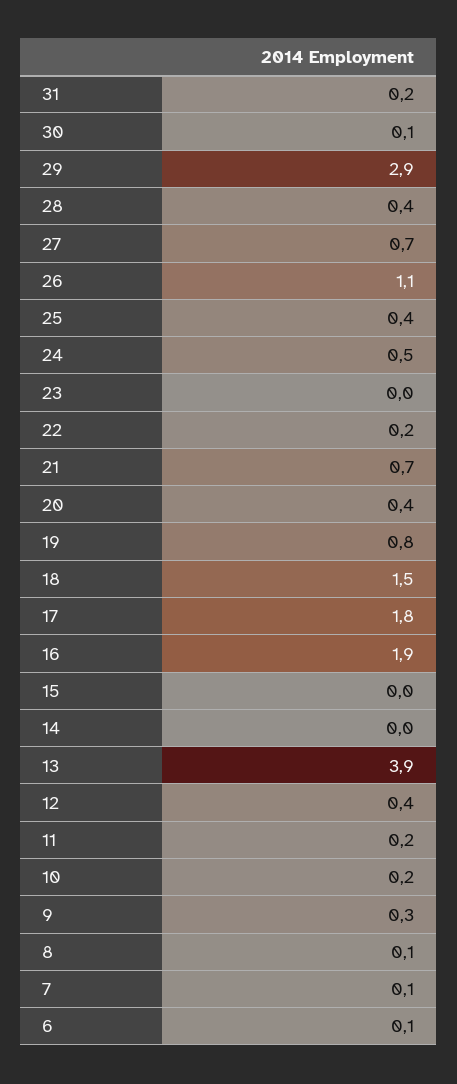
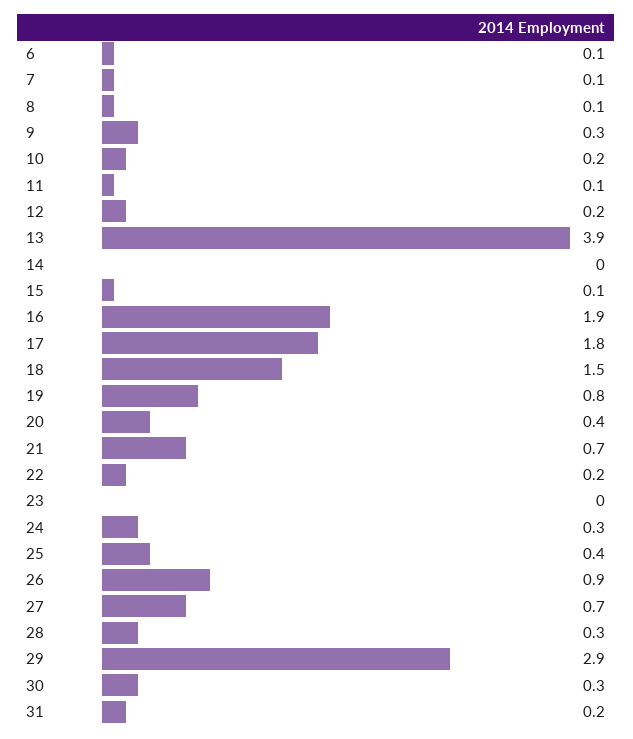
  {
    "31": 0.2,
-   "30": 0.1,
+   "30": 0.3,
    "29": 2.9,
-   "28": 0.4,
+   "28": 0.3,
    "27": 0.7,
-   "26": 1.1,
+   "26": 0.9,
    "25": 0.4,
-   "24": 0.5,
+   "24": 0.3,
    "23": 0,
    "22": 0.2,
    "21": 0.7,
    "20": 0.4,
    "19": 0.8,
    "18": 1.5,
    "17": 1.8,
    "16": 1.9,
-   "15": 0,
+   "15": 0.1,
    "14": 0,
    "13": 3.9,
-   "12": 0.4,
+   "12": 0.2,
-   "11": 0.2,
+   "11": 0.1,
    "10": 0.2,
    "9": 0.3,
    "8": 0.1,
    "7": 0.1,
    "6": 0.1
  }

